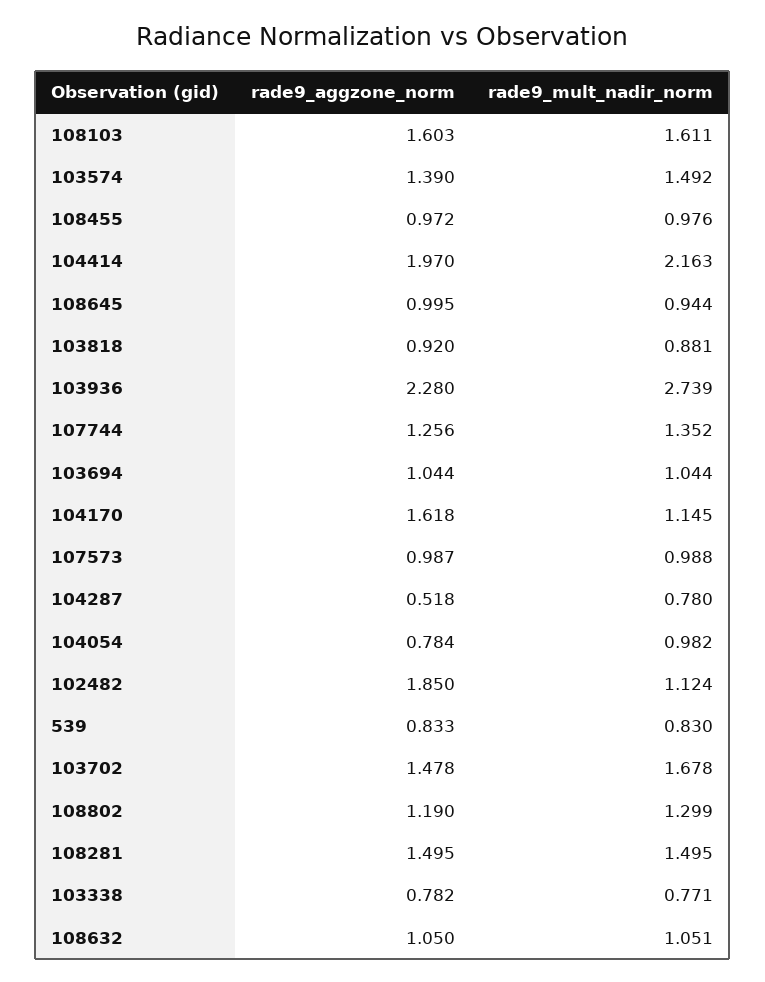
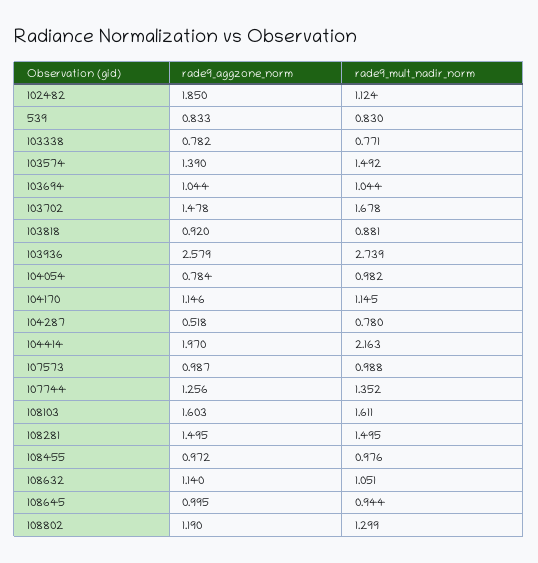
  {
    "rade9_aggzone_norm": {
      "108103": 1.603,
      "103574": 1.39,
      "108455": 0.972,
      "104414": 1.97,
      "108645": 0.995,
      "103818": 0.92,
-     "103936": 2.28,
+     "103936": 2.579,
      "107744": 1.256,
      "103694": 1.044,
-     "104170": 1.618,
+     "104170": 1.146,
      "107573": 0.987,
      "104287": 0.518,
      "104054": 0.784,
      "102482": 1.85,
      "539": 0.833,
      "103702": 1.478,
      "108802": 1.19,
      "108281": 1.495,
      "103338": 0.782,
-     "108632": 1.05
+     "108632": 1.14
    },
    "rade9_mult_nadir_norm": {
      "108103": 1.611,
      "103574": 1.492,
      "108455": 0.976,
      "104414": 2.163,
      "108645": 0.944,
      "103818": 0.881,
      "103936": 2.739,
      "107744": 1.352,
      "103694": 1.044,
      "104170": 1.145,
      "107573": 0.988,
      "104287": 0.78,
      "104054": 0.982,
      "102482": 1.124,
      "539": 0.83,
      "103702": 1.678,
      "108802": 1.299,
      "108281": 1.495,
      "103338": 0.771,
      "108632": 1.051
    }
  }

